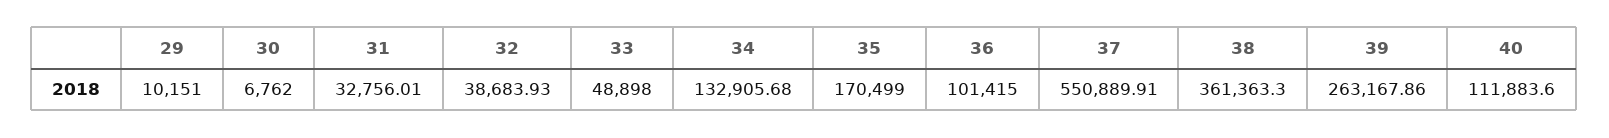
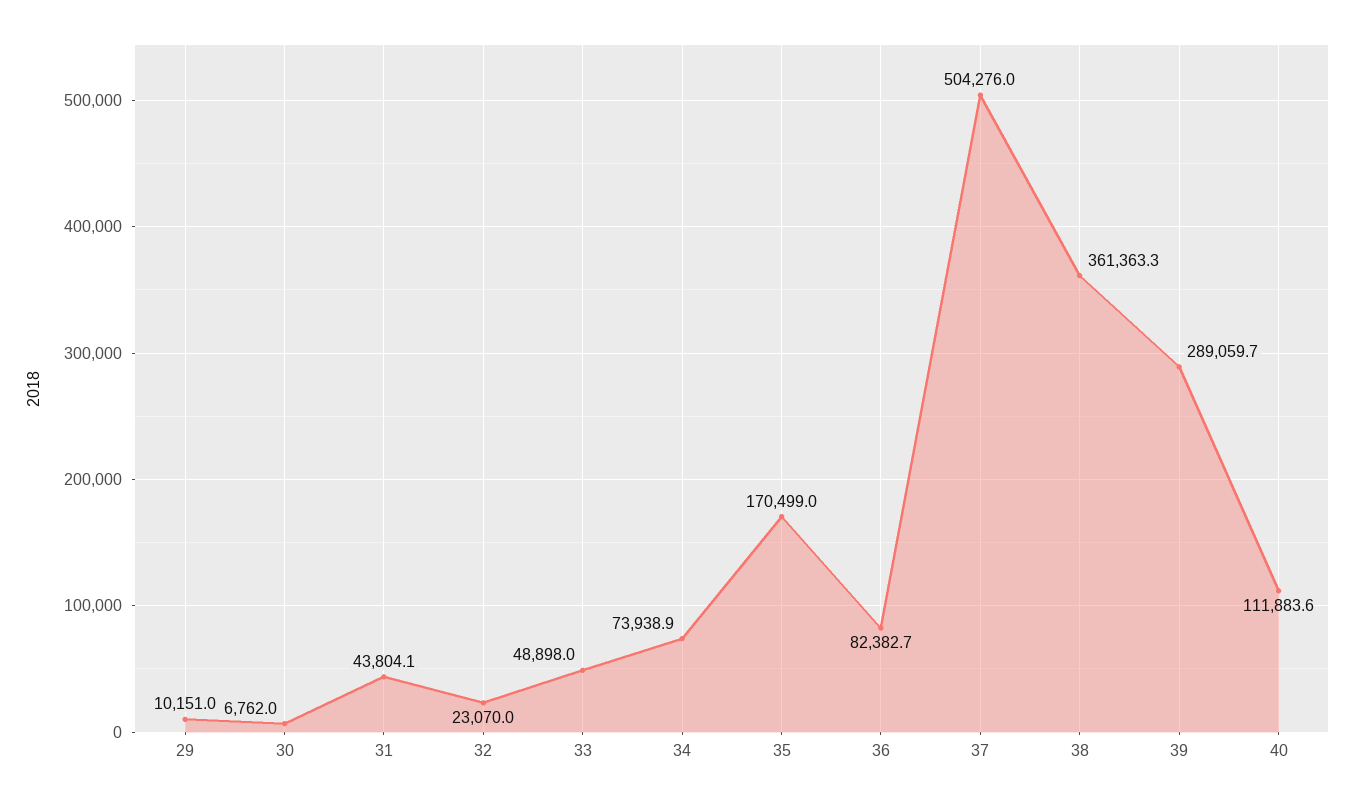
  {
    "29": 10151,
    "30": 6762,
-   "31": 32756.01,
+   "31": 43804.1,
-   "32": 38683.93,
+   "32": 23070,
    "33": 48898,
-   "34": 132905.68,
+   "34": 73938.9,
    "35": 170499,
-   "36": 101415,
+   "36": 82382.7,
-   "37": 550889.91,
+   "37": 504276,
    "38": 361363.3,
-   "39": 263167.86,
+   "39": 289059.7,
    "40": 111883.6
  }

